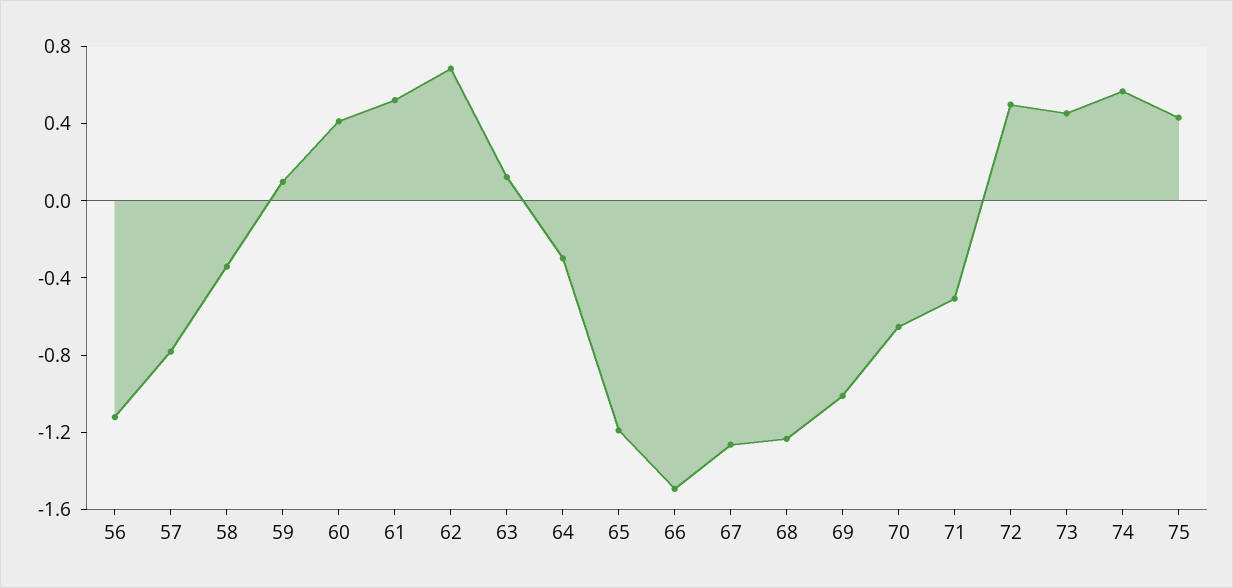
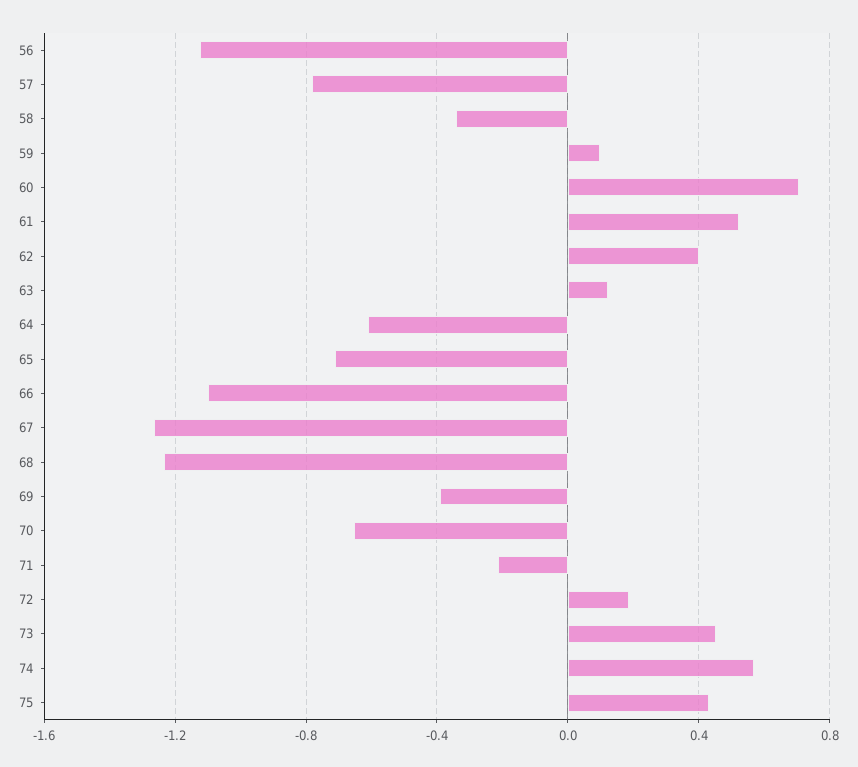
  {
    "56": -1.1,
    "57": -0.8,
    "58": -0.35,
    "59": 0.1,
-   "60": 0.4,
+   "60": 0.7,
    "61": 0.5,
-   "62": 0.7,
+   "62": 0.4,
    "63": 0.1,
-   "64": -0.3,
+   "64": -0.6,
-   "65": -1.2,
+   "65": -0.7,
-   "66": -1.5,
+   "66": -1.1,
    "67": -1.25,
    "68": -1.25,
-   "69": -1,
+   "69": -0.4,
    "70": -0.65,
-   "71": -0.5,
+   "71": -0.2,
-   "72": 0.5,
+   "72": 0.2,
    "73": 0.45,
    "74": 0.55,
    "75": 0.45
  }

